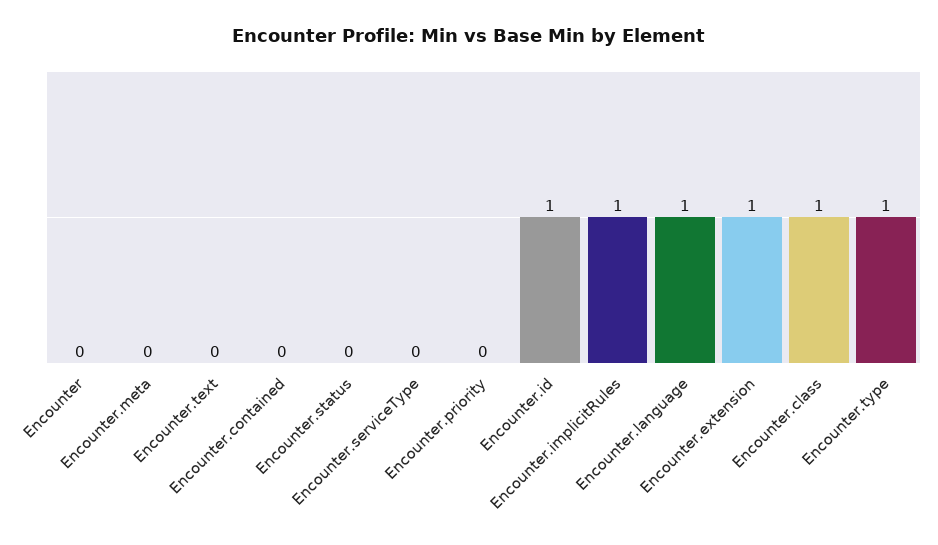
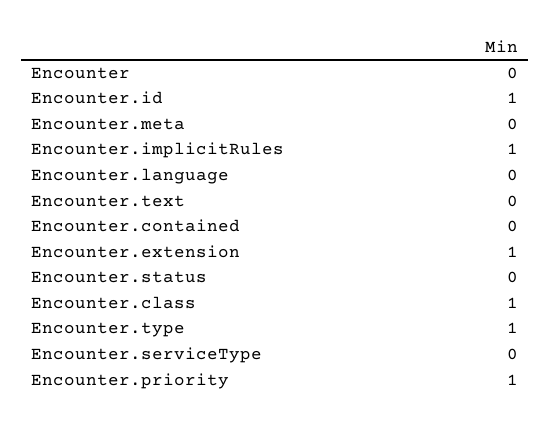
  {
    "Encounter": 0,
    "Encounter.meta": 0,
    "Encounter.text": 0,
    "Encounter.contained": 0,
    "Encounter.status": 0,
    "Encounter.serviceType": 0,
-   "Encounter.priority": 0,
+   "Encounter.priority": 1,
    "Encounter.id": 1,
    "Encounter.implicitRules": 1,
-   "Encounter.language": 1,
+   "Encounter.language": 0,
    "Encounter.extension": 1,
    "Encounter.class": 1,
    "Encounter.type": 1
  }

